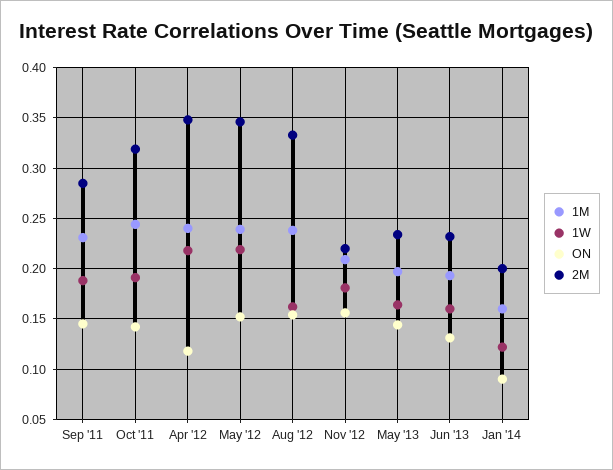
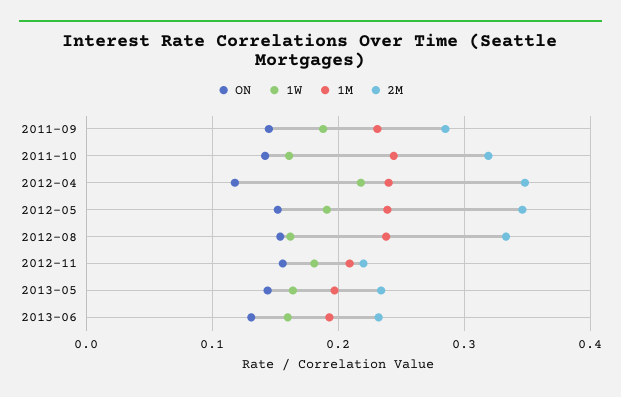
  {
    "1M": {
      "Sep '11": 0.23,
      "Oct '11": 0.24,
      "Apr '12": 0.24,
      "May '12": 0.24,
      "Aug '12": 0.24,
      "Nov '12": 0.21,
      "May '13": 0.2,
-     "Jun '13": 0.19,
+     "Jun '13": 0.19
-     "Jan '14": 0.16
    },
    "1W": {
      "Sep '11": 0.19,
-     "Oct '11": 0.19,
+     "Oct '11": 0.16,
      "Apr '12": 0.22,
-     "May '12": 0.22,
+     "May '12": 0.19,
      "Aug '12": 0.16,
      "Nov '12": 0.18,
      "May '13": 0.16,
-     "Jun '13": 0.16,
+     "Jun '13": 0.16
-     "Jan '14": 0.12
    },
    "ON": {
      "Sep '11": 0.15,
      "Oct '11": 0.14,
      "Apr '12": 0.12,
      "May '12": 0.15,
      "Aug '12": 0.15,
      "Nov '12": 0.16,
      "May '13": 0.14,
-     "Jun '13": 0.13,
+     "Jun '13": 0.13
-     "Jan '14": 0.09
    },
    "2M": {
      "Sep '11": 0.29,
      "Oct '11": 0.32,
      "Apr '12": 0.35,
      "May '12": 0.35,
      "Aug '12": 0.33,
      "Nov '12": 0.22,
      "May '13": 0.23,
-     "Jun '13": 0.23,
+     "Jun '13": 0.23
-     "Jan '14": 0.2
    }
  }

